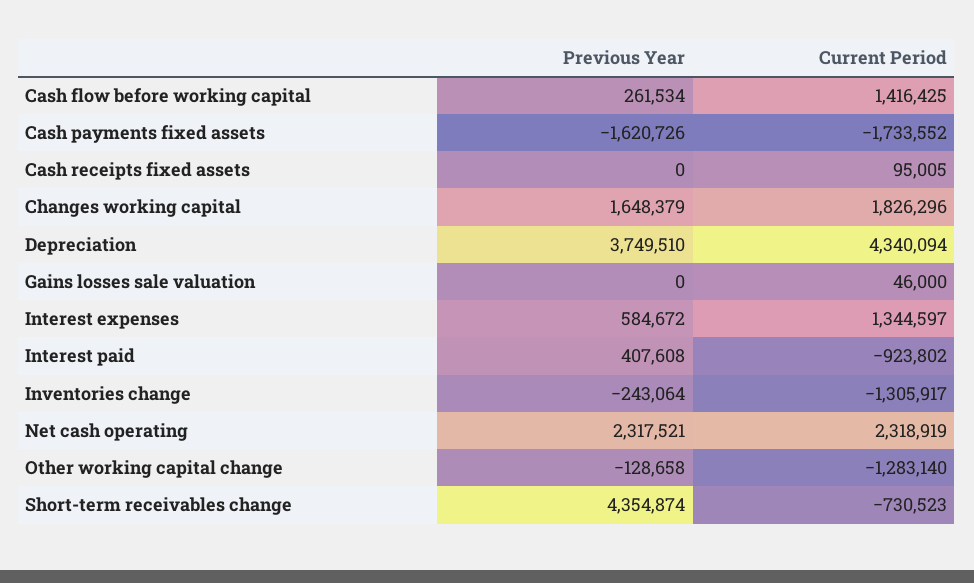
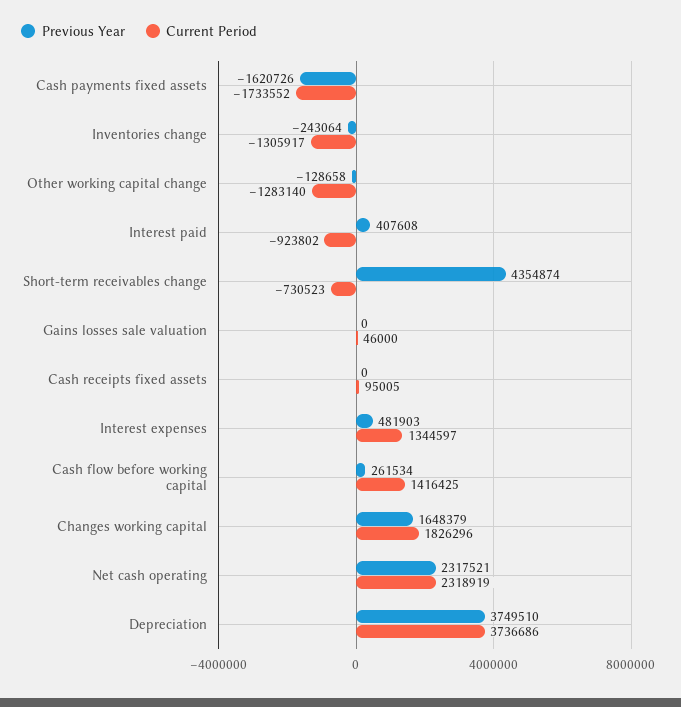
  {
    "Previous Year": {
      "Cash flow before working capital": 261534,
      "Cash payments fixed assets": -1620726,
      "Cash receipts fixed assets": 0,
      "Changes working capital": 1648379,
      "Depreciation": 3749510,
      "Gains losses sale valuation": 0,
-     "Interest expenses": 584672,
+     "Interest expenses": 481903,
      "Interest paid": 407608,
      "Inventories change": -243064,
      "Net cash operating": 2317521,
      "Other working capital change": -128658,
      "Short-term receivables change": 4354874
    },
    "Current Period": {
      "Cash flow before working capital": 1416425,
      "Cash payments fixed assets": -1733552,
      "Cash receipts fixed assets": 95005,
      "Changes working capital": 1826296,
-     "Depreciation": 4340094,
+     "Depreciation": 3736686,
      "Gains losses sale valuation": 46000,
      "Interest expenses": 1344597,
      "Interest paid": -923802,
      "Inventories change": -1305917,
      "Net cash operating": 2318919,
      "Other working capital change": -1283140,
      "Short-term receivables change": -730523
    }
  }

